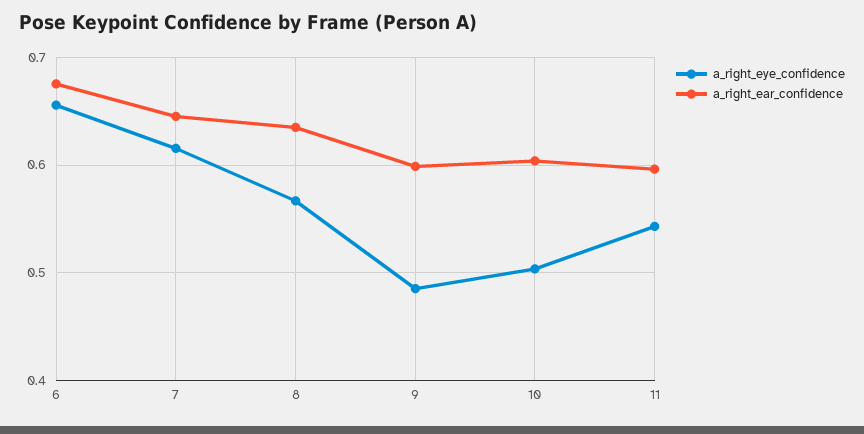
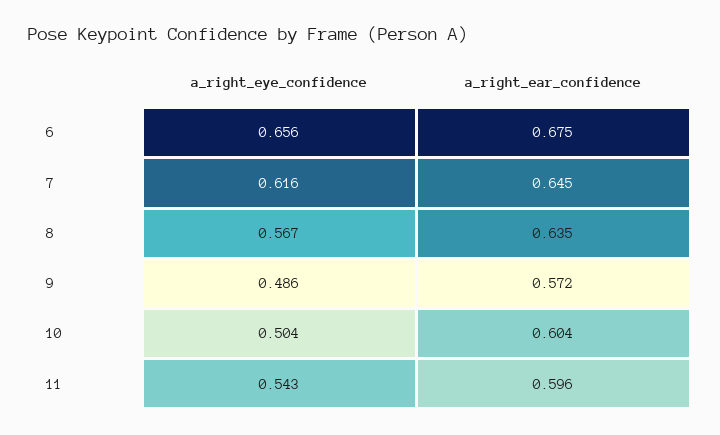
  {
    "a_right_eye_confidence": {
      "6": 0.656,
      "7": 0.616,
      "8": 0.567,
      "9": 0.486,
      "10": 0.504,
      "11": 0.543
    },
    "a_right_ear_confidence": {
      "6": 0.675,
      "7": 0.645,
      "8": 0.635,
-     "9": 0.6,
+     "9": 0.572,
      "10": 0.604,
      "11": 0.596
    }
  }

